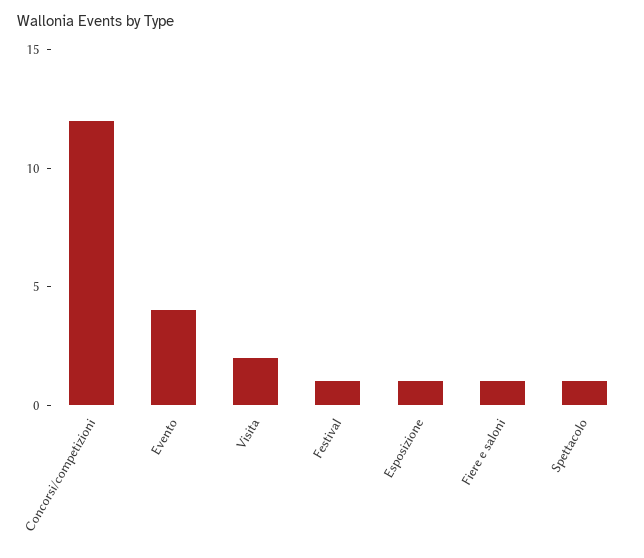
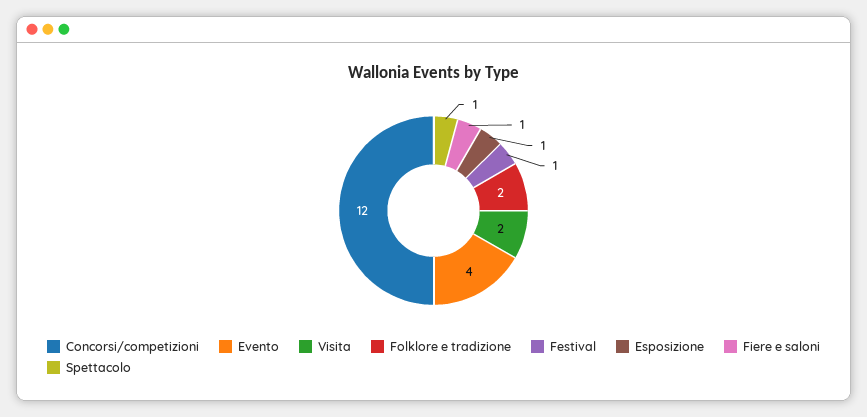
  {
    "Concorsi/competizioni": 12,
    "Evento": 4,
    "Visita": 2,
    "Festival": 1,
    "Esposizione": 1,
    "Fiere e saloni": 1,
-   "Spettacolo": 1
+   "Spettacolo": 1,
+   "Folklore e tradizione": 2
  }

